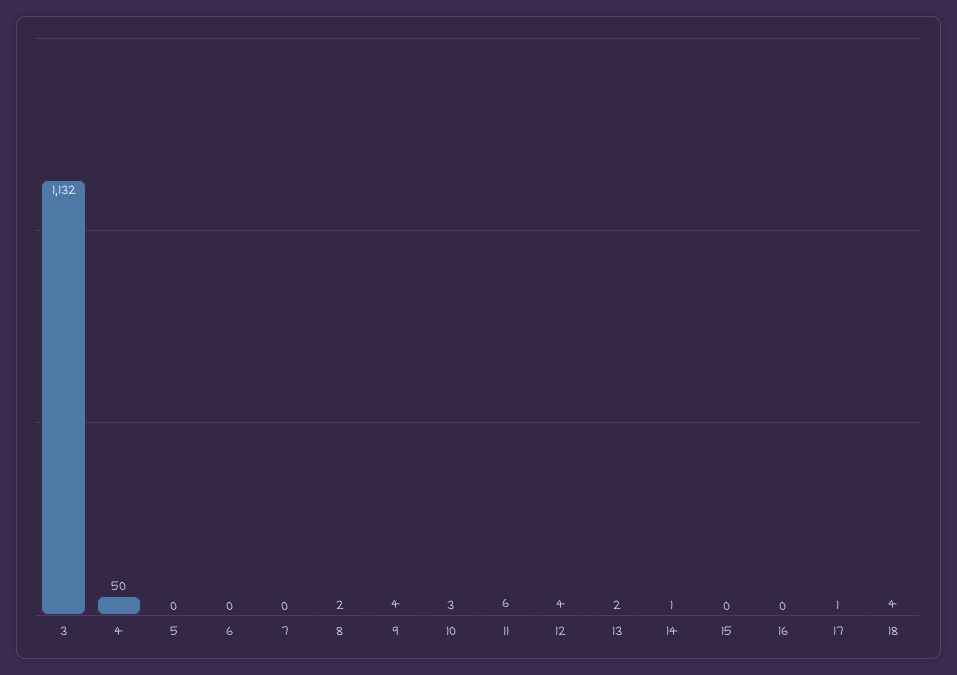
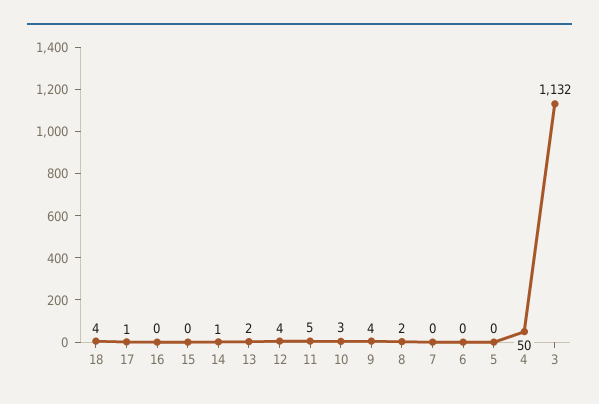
  {
    "3": 1132,
    "4": 50,
    "5": 0,
    "6": 0,
    "7": 0,
    "8": 2,
    "9": 4,
    "10": 3,
-   "11": 6,
+   "11": 5,
    "12": 4,
    "13": 2,
    "14": 1,
    "15": 0,
    "16": 0,
    "17": 1,
    "18": 4
  }

